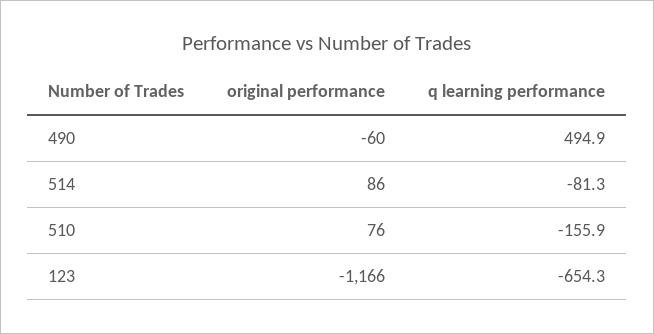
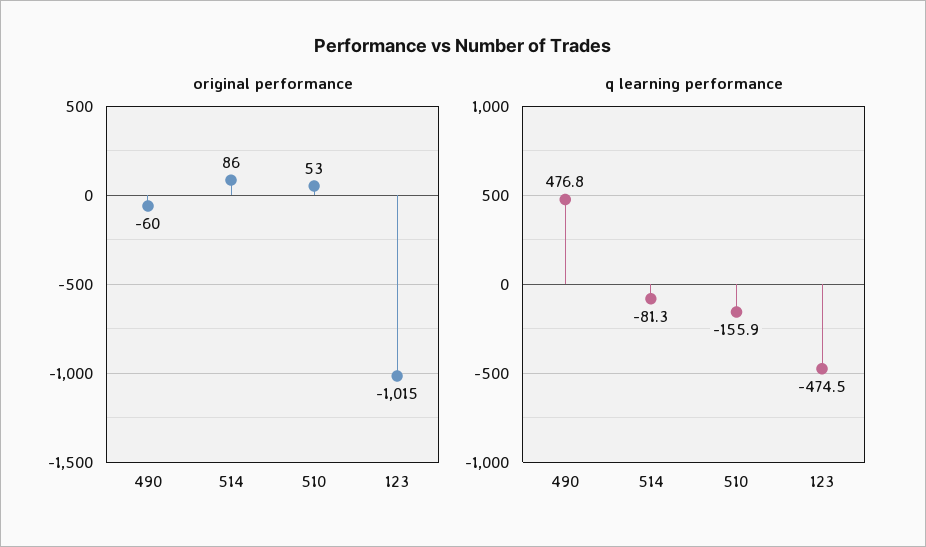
  {
    "original performance": {
      "490": -60,
      "514": 86,
-     "510": 76,
+     "510": 53,
-     "123": -1166
+     "123": -1015
    },
    "q learning performance": {
-     "490": 494.9,
+     "490": 476.8,
      "514": -81.3,
      "510": -155.9,
-     "123": -654.3
+     "123": -474.5
    }
  }

